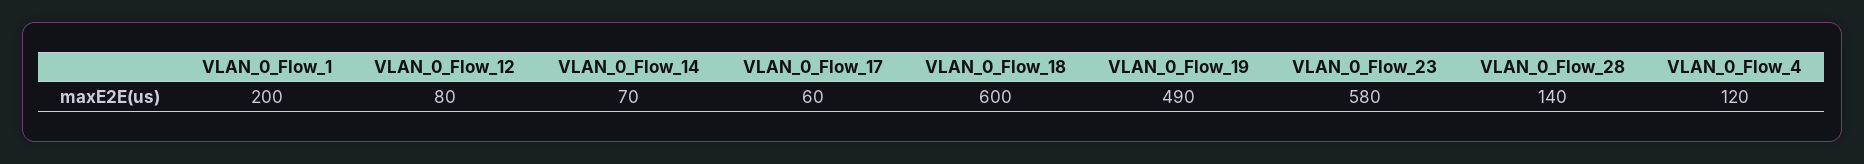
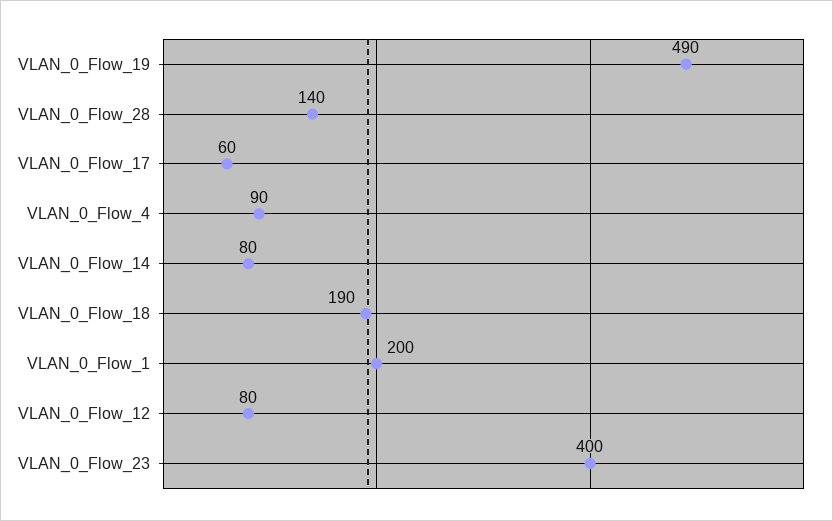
  {
    "VLAN_0_Flow_1": 200,
    "VLAN_0_Flow_12": 80,
-   "VLAN_0_Flow_14": 70,
+   "VLAN_0_Flow_14": 80,
    "VLAN_0_Flow_17": 60,
-   "VLAN_0_Flow_18": 600,
+   "VLAN_0_Flow_18": 190,
    "VLAN_0_Flow_19": 490,
-   "VLAN_0_Flow_23": 580,
+   "VLAN_0_Flow_23": 400,
    "VLAN_0_Flow_28": 140,
-   "VLAN_0_Flow_4": 120
+   "VLAN_0_Flow_4": 90
  }

